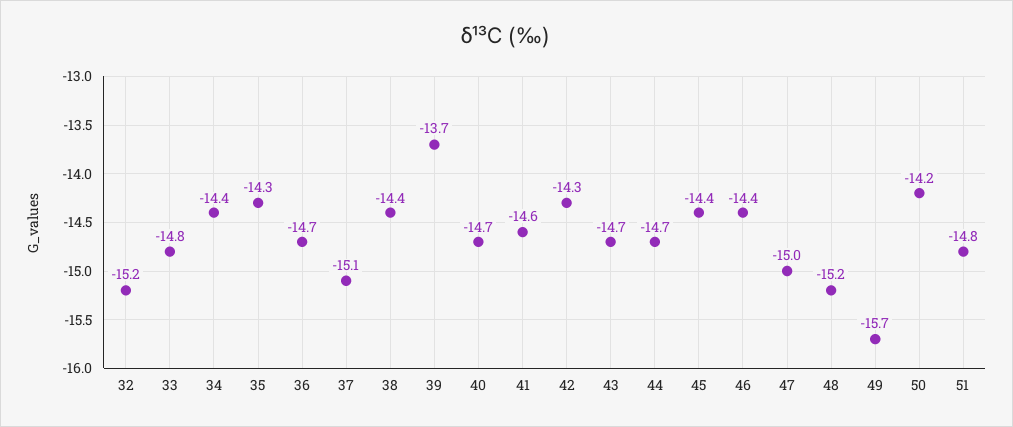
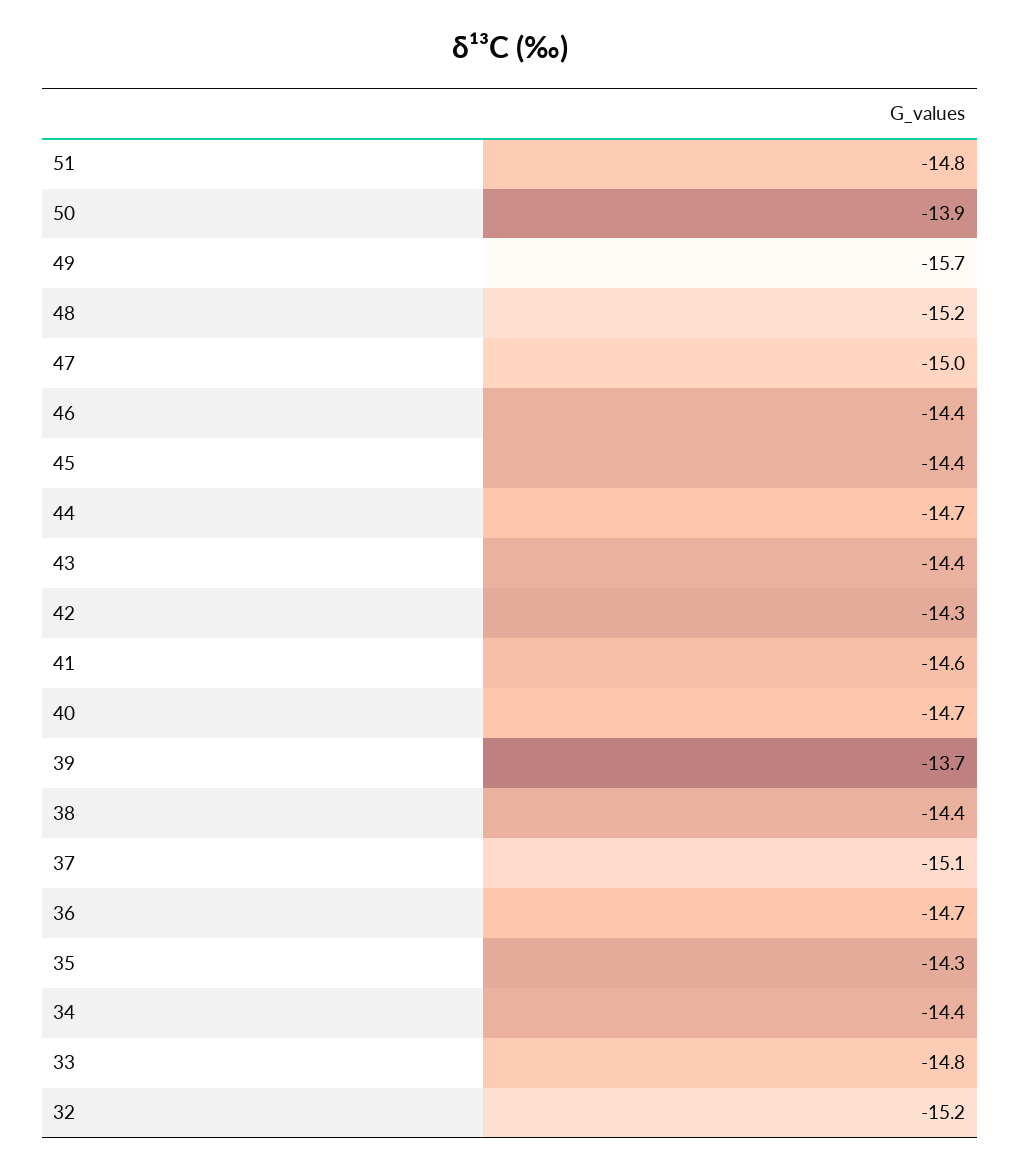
  {
    "32": -15.2,
    "33": -14.8,
    "34": -14.4,
    "35": -14.3,
    "36": -14.7,
    "37": -15.1,
    "38": -14.4,
    "39": -13.7,
    "40": -14.7,
    "41": -14.6,
    "42": -14.3,
-   "43": -14.7,
+   "43": -14.4,
    "44": -14.7,
    "45": -14.4,
    "46": -14.4,
    "47": -15,
    "48": -15.2,
    "49": -15.7,
-   "50": -14.2,
+   "50": -13.9,
    "51": -14.8
  }

